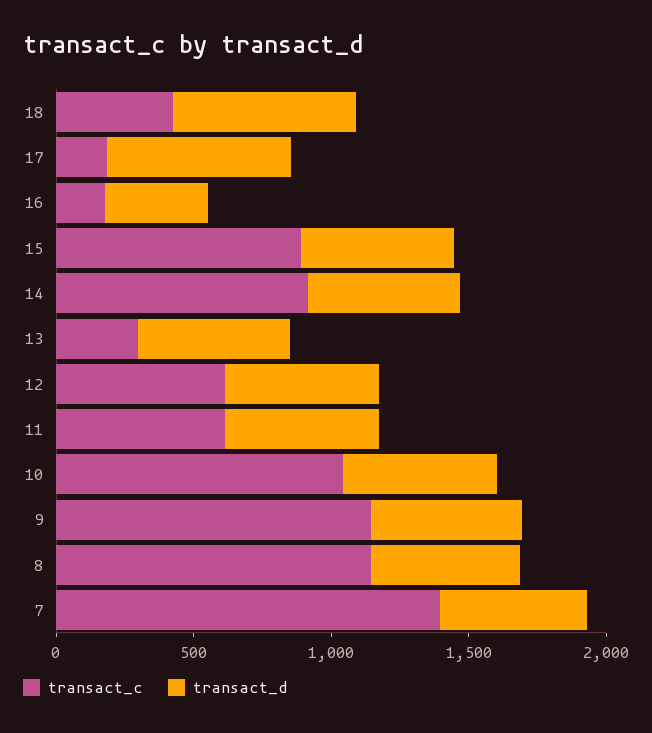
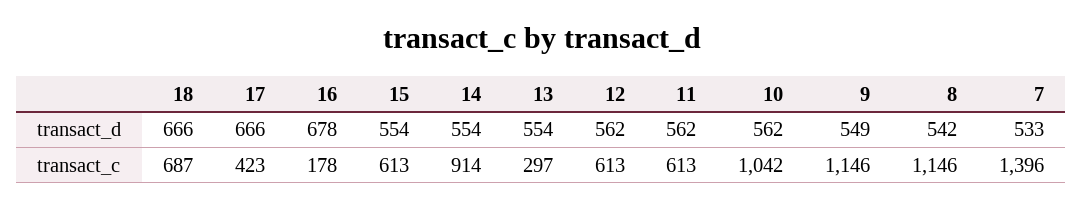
  {
    "transact_c": {
-     "18": 400,
+     "18": 687,
-     "17": 200,
+     "17": 423,
      "16": 178,
-     "15": 900,
+     "15": 613,
      "14": 914,
      "13": 297,
      "12": 613,
      "11": 613,
      "10": 1042,
      "9": 1146,
      "8": 1146,
      "7": 1396
    },
    "transact_d": {
      "18": 666,
      "17": 666,
-     "16": 400,
+     "16": 678,
      "15": 554,
      "14": 554,
      "13": 554,
      "12": 562,
      "11": 562,
      "10": 562,
      "9": 549,
      "8": 542,
      "7": 533
    }
  }

